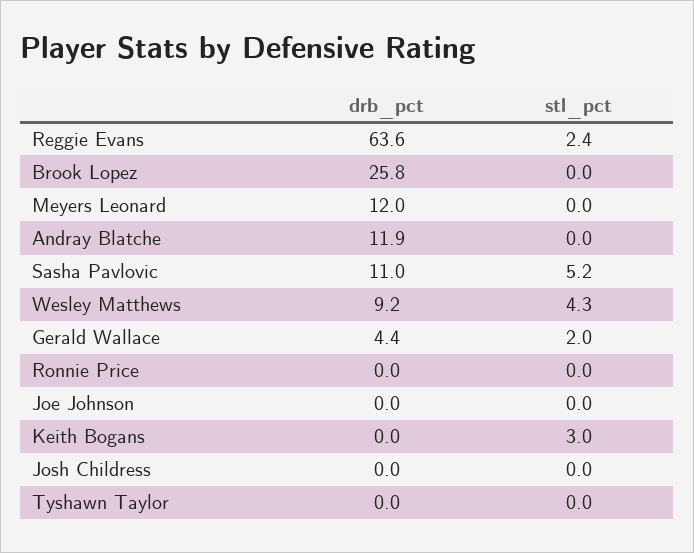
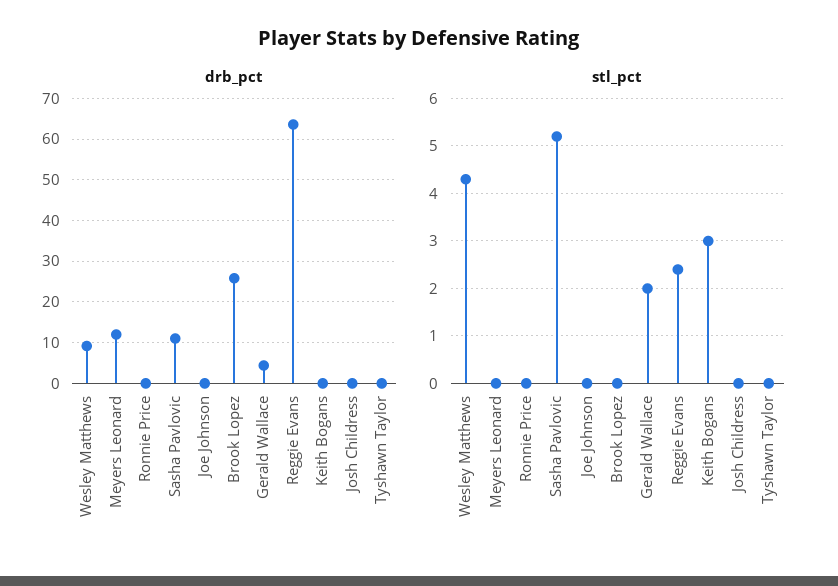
  {
    "drb_pct": {
      "Reggie Evans": 63.6,
      "Brook Lopez": 25.8,
      "Meyers Leonard": 12,
-     "Andray Blatche": 11.9,
      "Sasha Pavlovic": 11,
      "Wesley Matthews": 9.2,
      "Gerald Wallace": 4.4,
      "Ronnie Price": 0,
      "Joe Johnson": 0,
      "Keith Bogans": 0,
      "Josh Childress": 0,
      "Tyshawn Taylor": 0
    },
    "stl_pct": {
      "Reggie Evans": 2.4,
      "Brook Lopez": 0,
      "Meyers Leonard": 0,
-     "Andray Blatche": 0,
      "Sasha Pavlovic": 5.2,
      "Wesley Matthews": 4.3,
      "Gerald Wallace": 2,
      "Ronnie Price": 0,
      "Joe Johnson": 0,
      "Keith Bogans": 3,
      "Josh Childress": 0,
      "Tyshawn Taylor": 0
    }
  }

